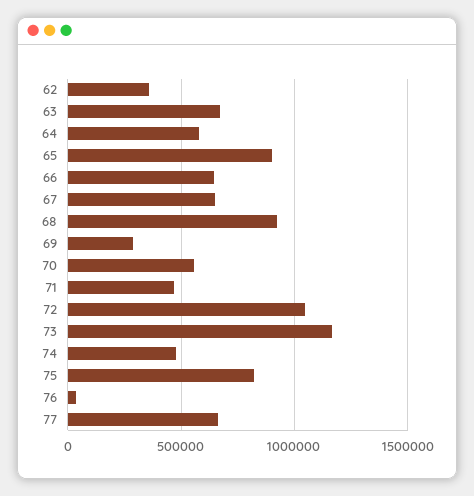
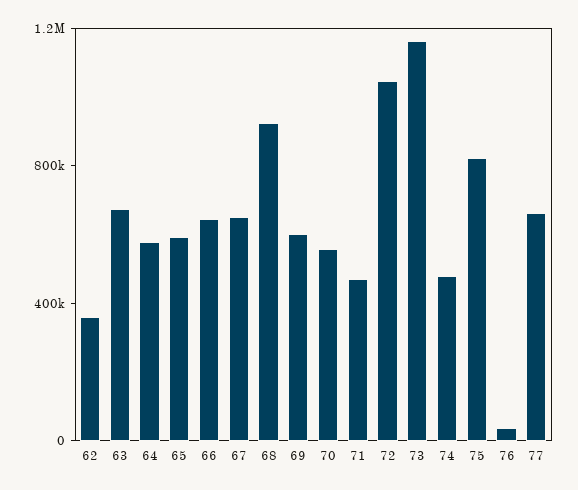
  {
    "62": 350000,
    "63": 650000,
    "64": 600000,
-   "65": 900000,
+   "65": 600000,
    "66": 650000,
    "67": 650000,
    "68": 950000,
-   "69": 300000,
+   "69": 600000,
    "70": 550000,
    "71": 450000,
    "72": 1050000,
    "73": 1150000,
    "74": 500000,
    "75": 800000,
    "76": 50000,
    "77": 650000
  }

